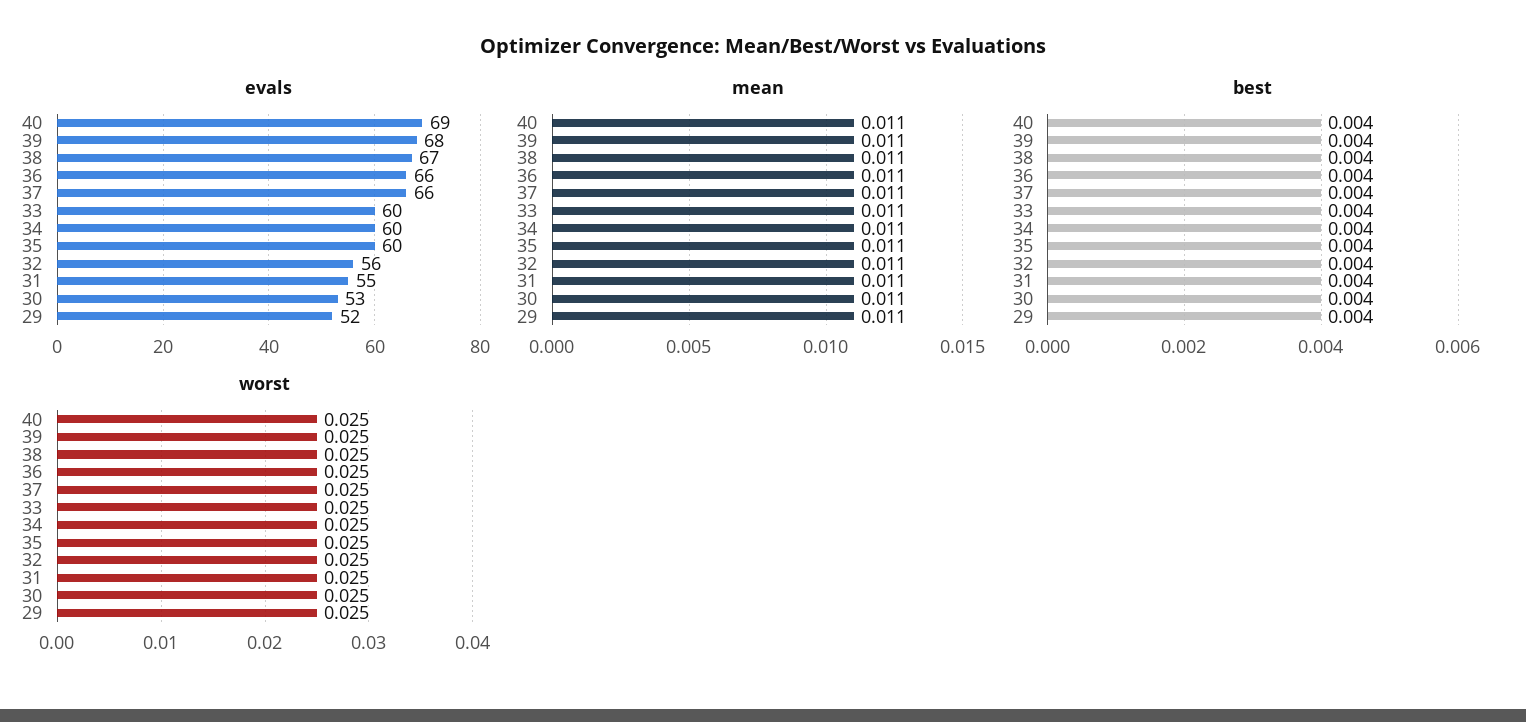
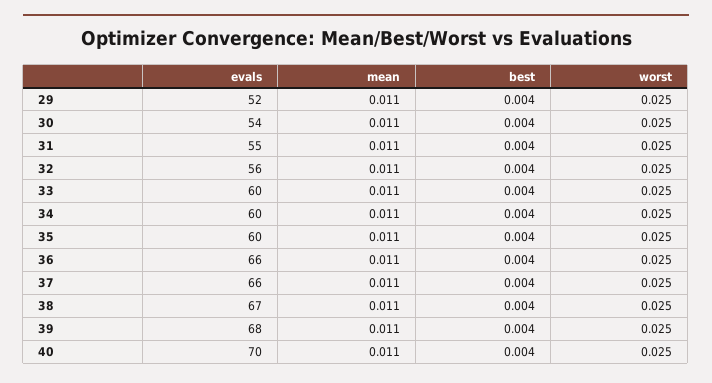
  {
    "evals": {
-     "40": 69,
+     "40": 70,
      "39": 68,
      "38": 67,
      "36": 66,
      "37": 66,
      "33": 60,
      "34": 60,
      "35": 60,
      "32": 56,
      "31": 55,
-     "30": 53,
+     "30": 54,
      "29": 52
    },
    "mean": {
      "40": 0.011,
      "39": 0.011,
      "38": 0.011,
      "36": 0.011,
      "37": 0.011,
      "33": 0.011,
      "34": 0.011,
      "35": 0.011,
      "32": 0.011,
      "31": 0.011,
      "30": 0.011,
      "29": 0.011
    },
    "best": {
      "40": 0.004,
      "39": 0.004,
      "38": 0.004,
      "36": 0.004,
      "37": 0.004,
      "33": 0.004,
      "34": 0.004,
      "35": 0.004,
      "32": 0.004,
      "31": 0.004,
      "30": 0.004,
      "29": 0.004
    },
    "worst": {
      "40": 0.025,
      "39": 0.025,
      "38": 0.025,
      "36": 0.025,
      "37": 0.025,
      "33": 0.025,
      "34": 0.025,
      "35": 0.025,
      "32": 0.025,
      "31": 0.025,
      "30": 0.025,
      "29": 0.025
    }
  }

